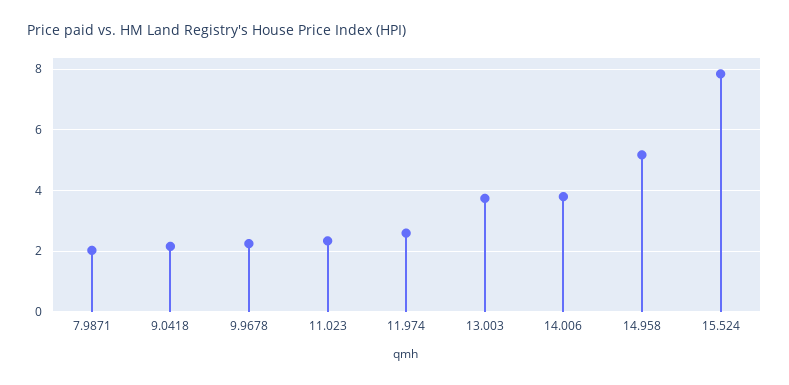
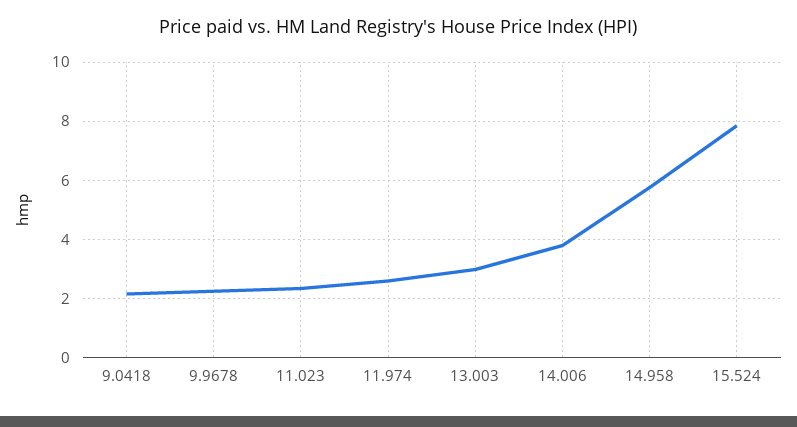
  {
-   "7.9871": 2,
    "9.0418": 2.2,
    "9.9678": 2.2,
    "11.023": 2.4,
    "11.974": 2.6,
-   "13.003": 3.8,
+   "13.003": 3,
    "14.006": 3.8,
-   "14.958": 5.2,
+   "14.958": 5.75,
    "15.524": 7.8
  }

